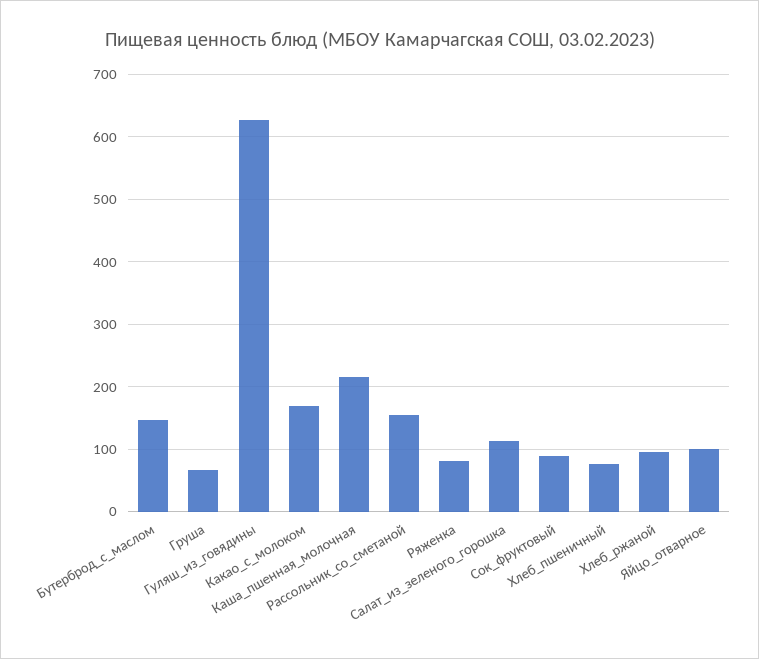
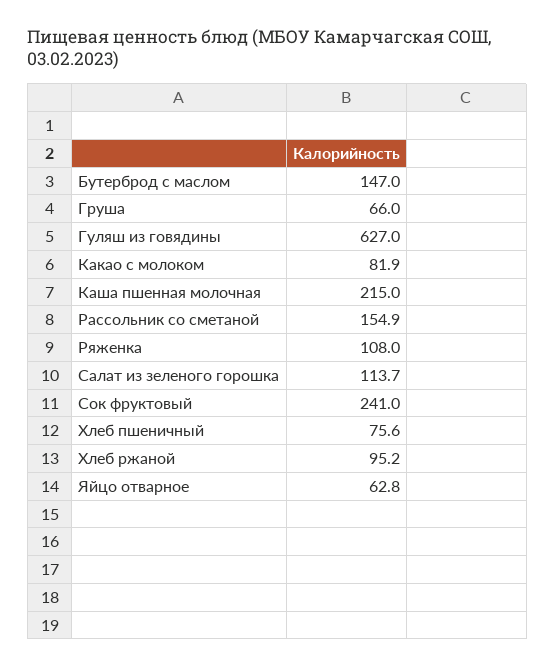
  {
    "Бутерброд_с_маслом": 147,
    "Груша": 66,
    "Гуляш_из_говядины": 627,
-   "Какао_с_молоком": 170,
+   "Какао_с_молоком": 81.9,
    "Каша_пшенная_молочная": 215,
    "Рассольник_со_сметаной": 154.9,
-   "Ряженка": 80,
+   "Ряженка": 108,
    "Салат_из_зеленого_горошка": 113.7,
-   "Сок_фруктовый": 90,
+   "Сок_фруктовый": 241,
    "Хлеб_пшеничный": 75.6,
    "Хлеб_ржаной": 95.2,
-   "Яйцо_отварное": 100
+   "Яйцо_отварное": 62.8
  }

